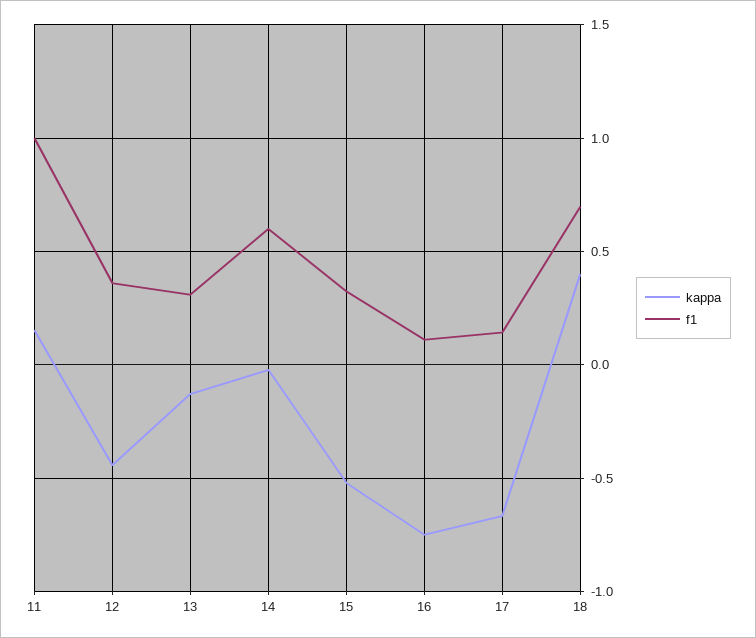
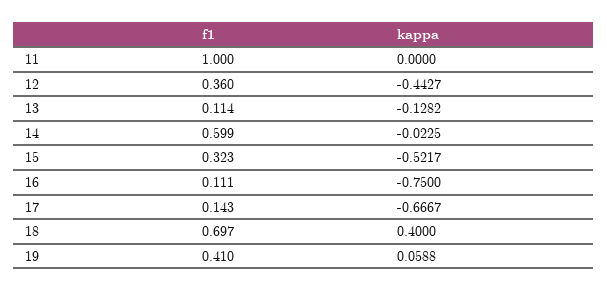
  {
    "kappa": {
-     "11": 0.15,
+     "11": 0,
      "12": -0.4427,
      "13": -0.1282,
      "14": -0.0225,
      "15": -0.5217,
      "16": -0.75,
      "17": -0.6667,
-     "18": 0.4
+     "18": 0.4,
+     "19": 0.0588
    },
    "f1": {
      "11": 1,
      "12": 0.36,
-     "13": 0.3,
+     "13": 0.114,
      "14": 0.599,
      "15": 0.323,
      "16": 0.111,
      "17": 0.143,
-     "18": 0.697
+     "18": 0.697,
+     "19": 0.41
    }
  }

